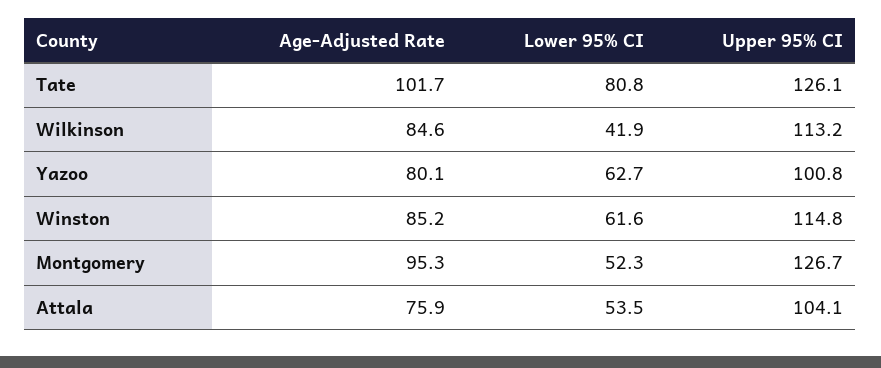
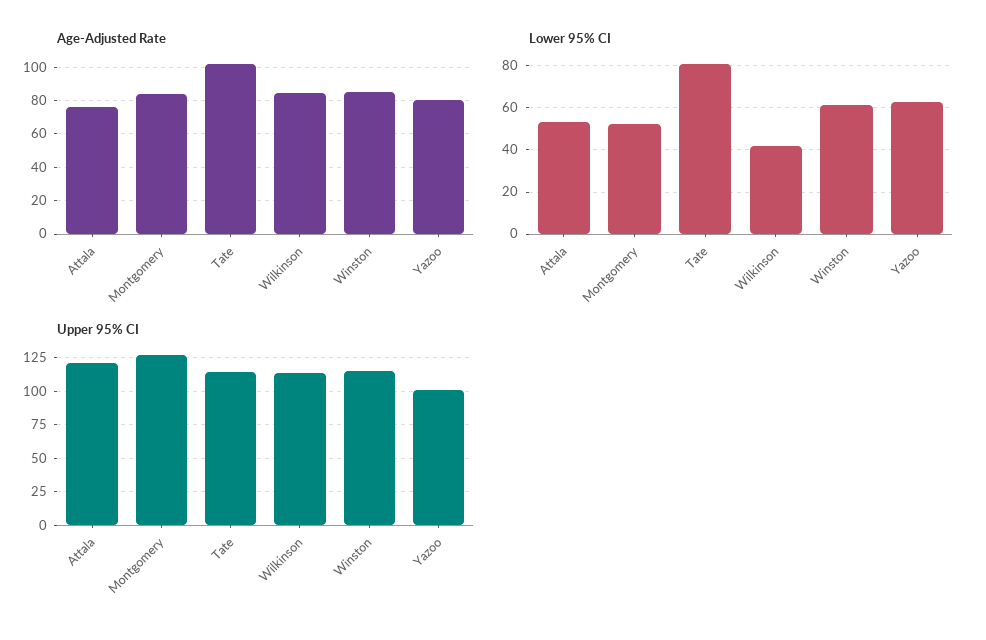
  {
    "Age-Adjusted Rate": {
      "Tate": 101.7,
      "Wilkinson": 84.6,
      "Yazoo": 80.1,
      "Winston": 85.2,
-     "Montgomery": 95.3,
+     "Montgomery": 85,
      "Attala": 75.9
    },
    "Lower 95% CI": {
      "Tate": 80.8,
      "Wilkinson": 41.9,
      "Yazoo": 62.7,
      "Winston": 61.6,
      "Montgomery": 52.3,
      "Attala": 53.5
    },
    "Upper 95% CI": {
-     "Tate": 126.1,
+     "Tate": 115,
      "Wilkinson": 113.2,
      "Yazoo": 100.8,
      "Winston": 114.8,
      "Montgomery": 126.7,
-     "Attala": 104.1
+     "Attala": 120
    }
  }

